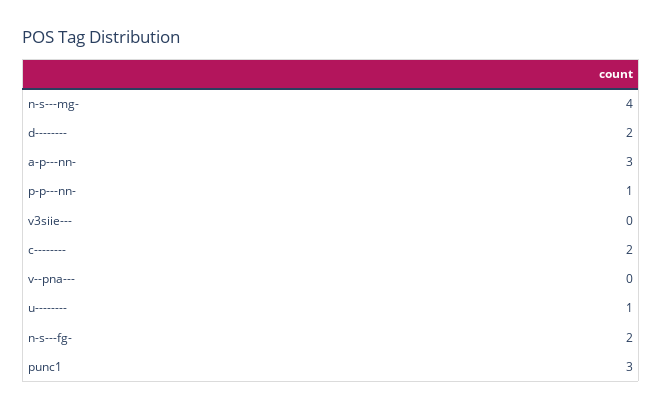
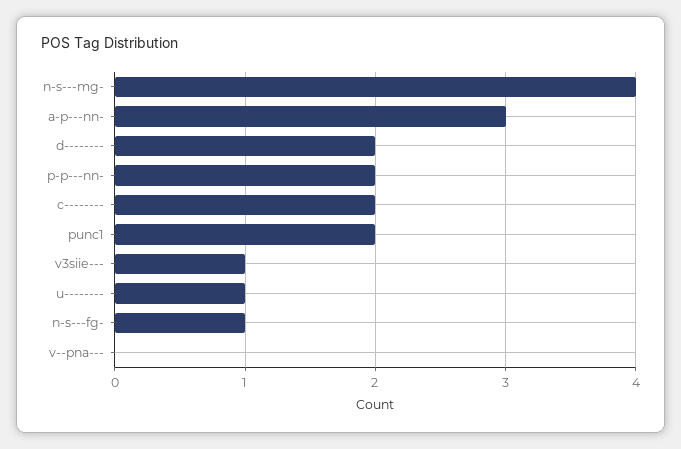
  {
    "n-s---mg-": 4,
    "d--------": 2,
    "a-p---nn-": 3,
-   "p-p---nn-": 1,
+   "p-p---nn-": 2,
-   "v3siie---": 0,
+   "v3siie---": 1,
    "c--------": 2,
    "v--pna---": 0,
    "u--------": 1,
-   "n-s---fg-": 2,
+   "n-s---fg-": 1,
-   "punc1": 3
+   "punc1": 2
  }

